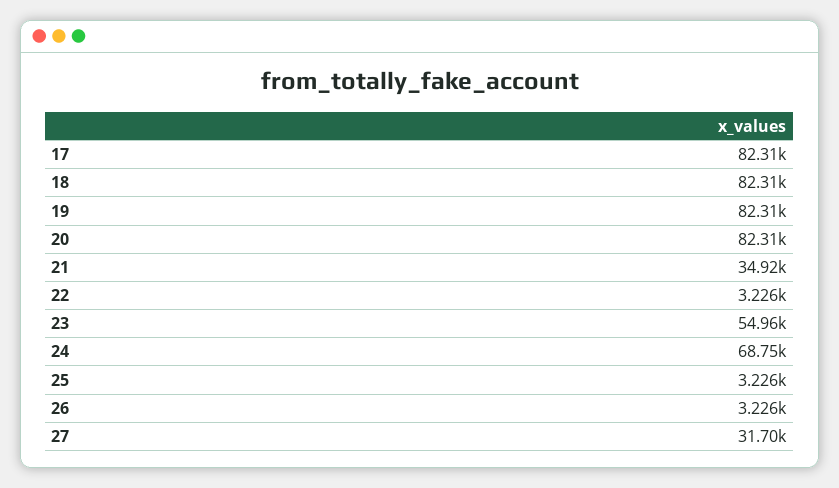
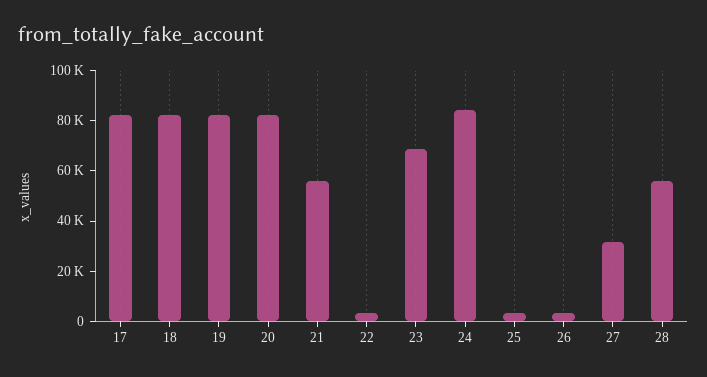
  {
    "17": 82310,
    "18": 82310,
    "19": 82310,
    "20": 82310,
-   "21": 34920,
+   "21": 55000,
    "22": 3226,
-   "23": 54960,
+   "23": 70000,
-   "24": 68750,
+   "24": 85000,
    "25": 3226,
    "26": 3226,
-   "27": 31700
+   "27": 31700,
+   "28": 55000
  }

